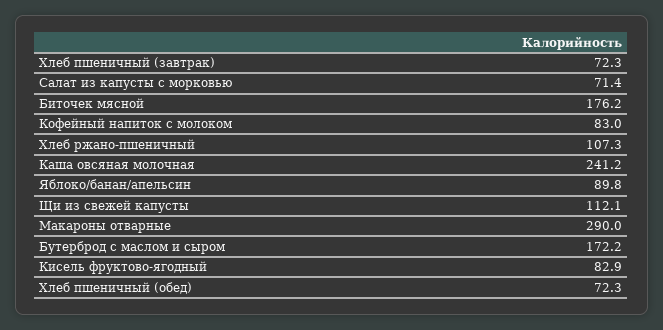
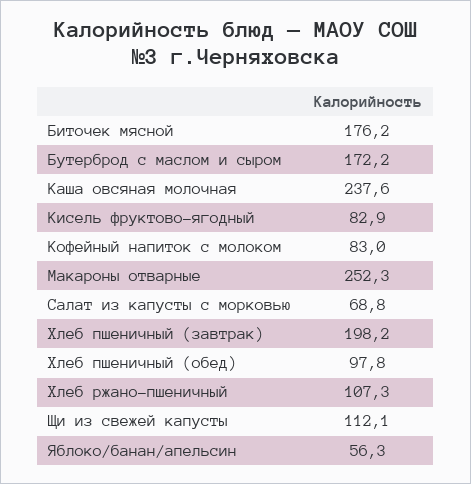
  {
-   "Хлеб пшеничный (завтрак)": 72.3,
+   "Хлеб пшеничный (завтрак)": 198.2,
-   "Салат из капусты с морковью": 71.4,
+   "Салат из капусты с морковью": 68.8,
    "Биточек мясной": 176.2,
    "Кофейный напиток с молоком": 83,
    "Хлеб ржано-пшеничный": 107.3,
-   "Каша овсяная молочная": 241.2,
+   "Каша овсяная молочная": 237.6,
-   "Яблоко/банан/апельсин": 89.8,
+   "Яблоко/банан/апельсин": 56.3,
    "Щи из свежей капусты": 112.1,
-   "Макароны отварные": 290,
+   "Макароны отварные": 252.3,
    "Бутерброд с маслом и сыром": 172.2,
    "Кисель фруктово-ягодный": 82.9,
-   "Хлеб пшеничный (обед)": 72.3
+   "Хлеб пшеничный (обед)": 97.8
  }

